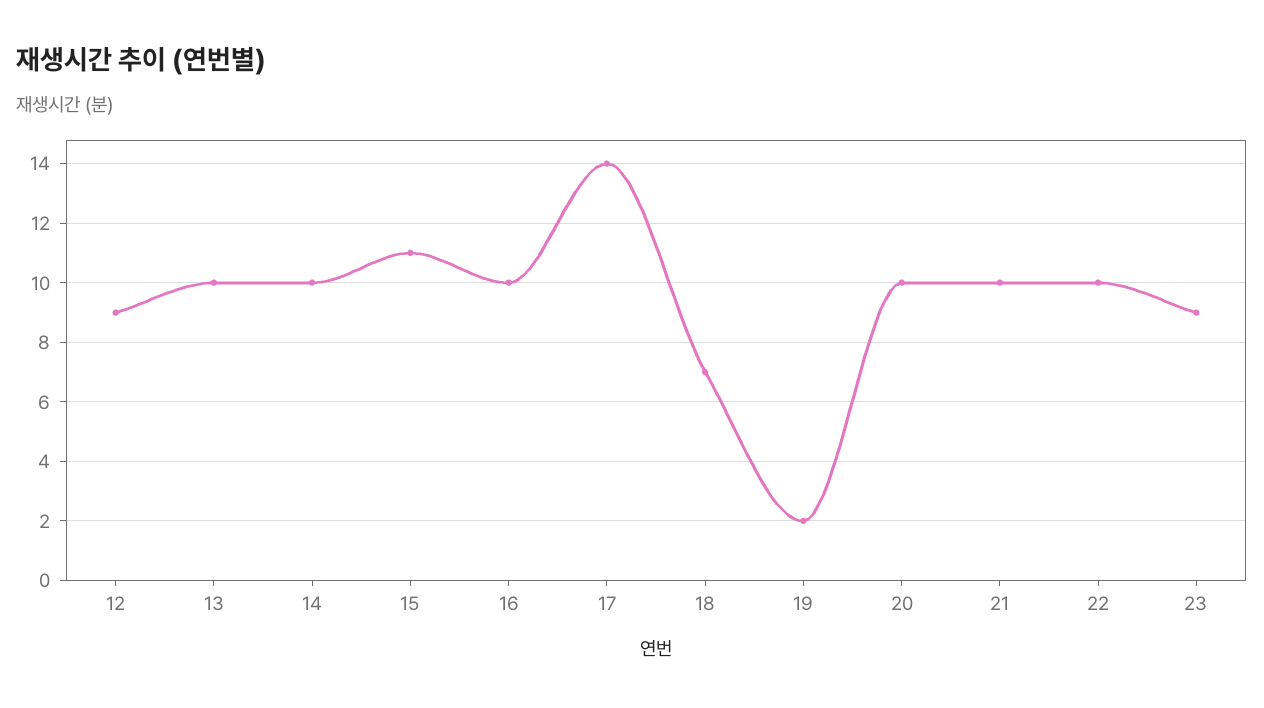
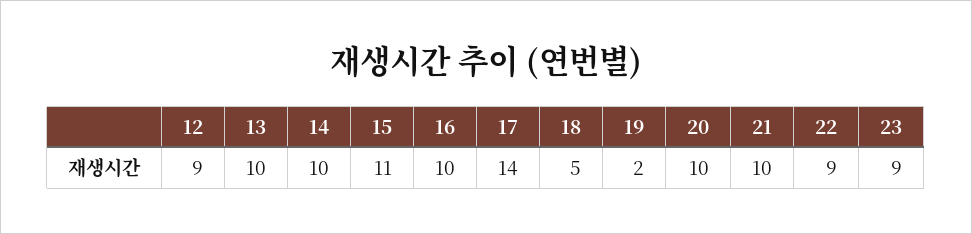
  {
    "12": 9,
    "13": 10,
    "14": 10,
    "15": 11,
    "16": 10,
    "17": 14,
-   "18": 7,
+   "18": 5,
    "19": 2,
    "20": 10,
    "21": 10,
-   "22": 10,
+   "22": 9,
    "23": 9
  }

